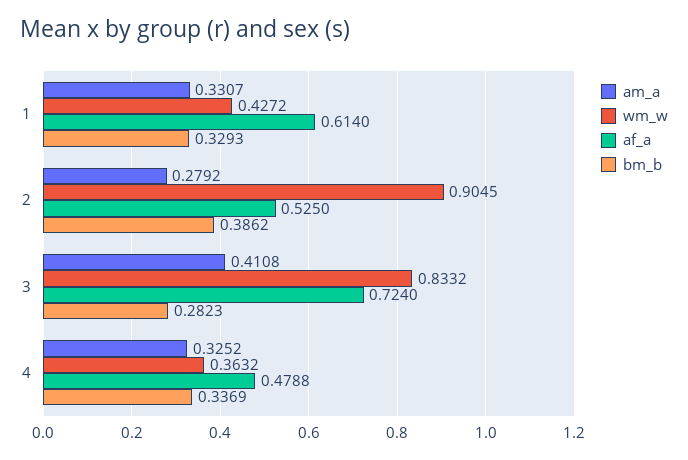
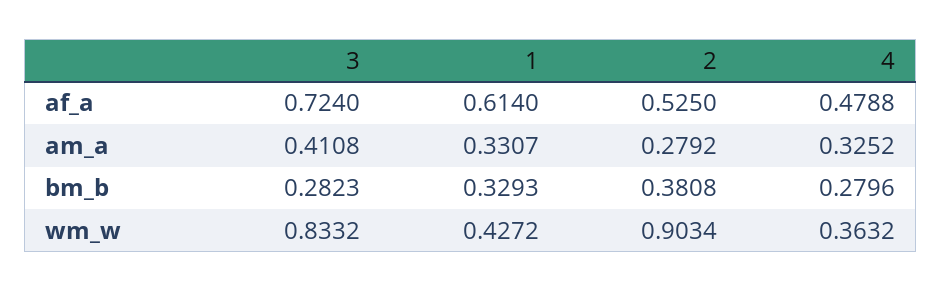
  {
    "am_a": {
      "1": 0.3307,
      "2": 0.2792,
      "3": 0.4108,
      "4": 0.3252
    },
    "wm_w": {
      "1": 0.4272,
-     "2": 0.9045,
+     "2": 0.9034,
      "3": 0.8332,
      "4": 0.3632
    },
    "af_a": {
      "1": 0.614,
      "2": 0.525,
      "3": 0.724,
      "4": 0.4788
    },
    "bm_b": {
      "1": 0.3293,
-     "2": 0.3862,
+     "2": 0.3808,
      "3": 0.2823,
-     "4": 0.3369
+     "4": 0.2796
    }
  }

